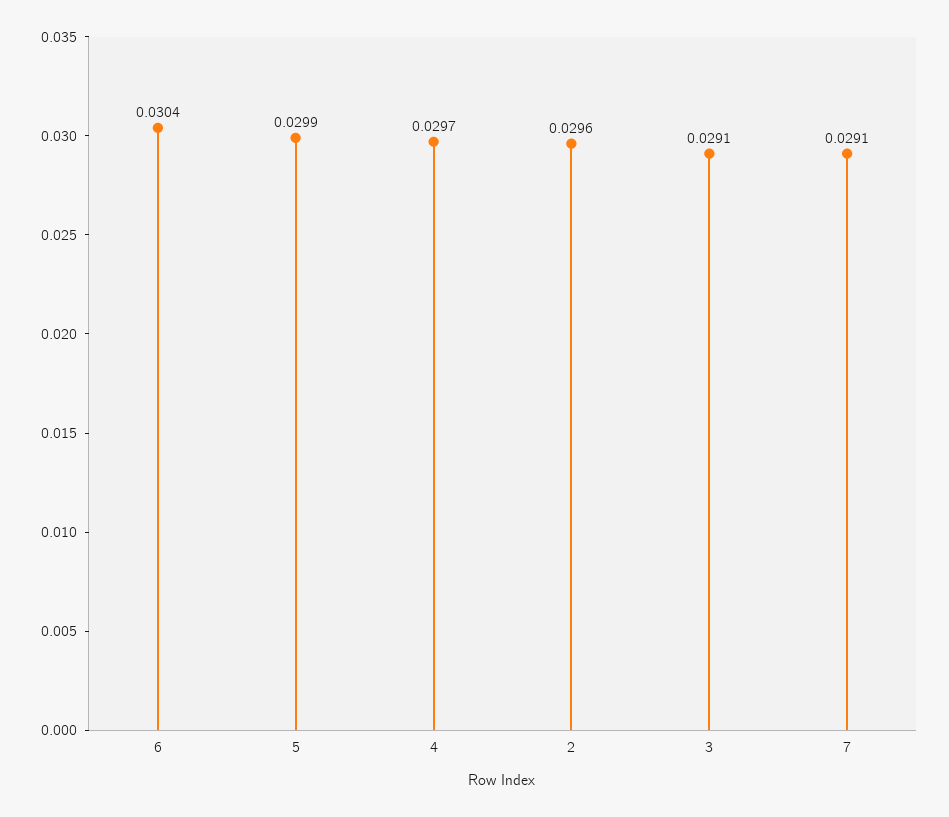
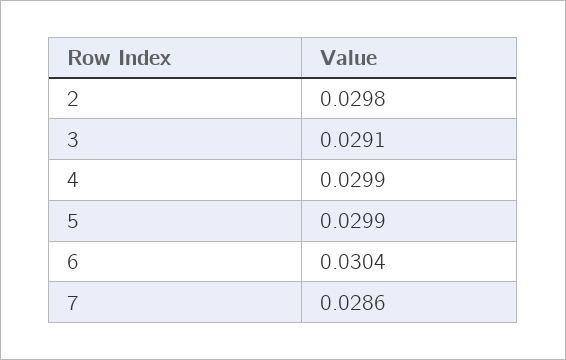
  {
    "6": 0.0304,
    "5": 0.0299,
-   "4": 0.0297,
+   "4": 0.0299,
-   "2": 0.0296,
+   "2": 0.0298,
    "3": 0.0291,
-   "7": 0.0291
+   "7": 0.0286
  }

